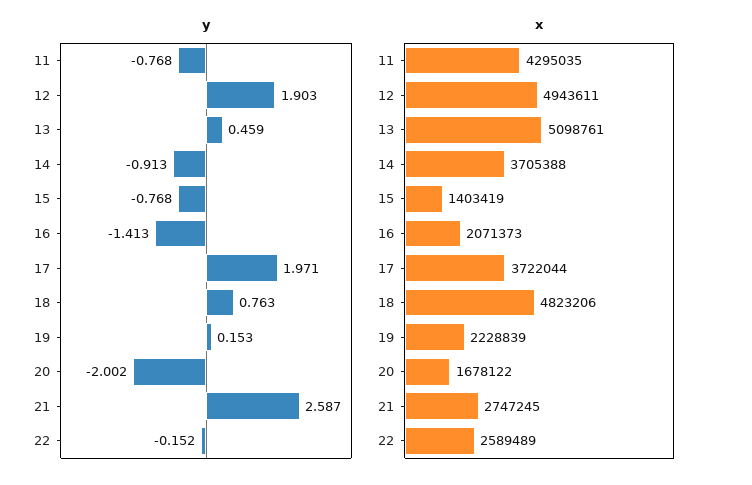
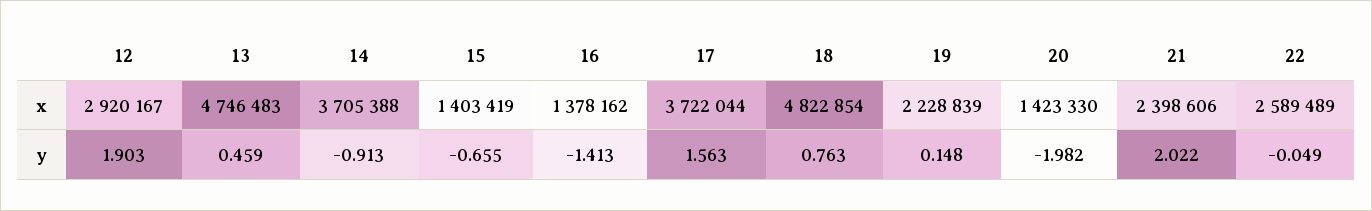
  {
    "y": {
-     "11": -0.768,
      "12": 1.903,
      "13": 0.459,
      "14": -0.913,
-     "15": -0.768,
+     "15": -0.655,
      "16": -1.413,
-     "17": 1.971,
+     "17": 1.563,
      "18": 0.763,
-     "19": 0.153,
+     "19": 0.148,
-     "20": -2.002,
+     "20": -1.982,
-     "21": 2.587,
+     "21": 2.022,
-     "22": -0.152
+     "22": -0.049
    },
    "x": {
-     "11": 4295035,
-     "12": 4943611,
+     "12": 2920167,
-     "13": 5098761,
+     "13": 4746483,
      "14": 3705388,
      "15": 1403419,
-     "16": 2071373,
+     "16": 1378162,
      "17": 3722044,
-     "18": 4823206,
+     "18": 4822854,
      "19": 2228839,
-     "20": 1678122,
+     "20": 1423330,
-     "21": 2747245,
+     "21": 2398606,
      "22": 2589489
    }
  }

